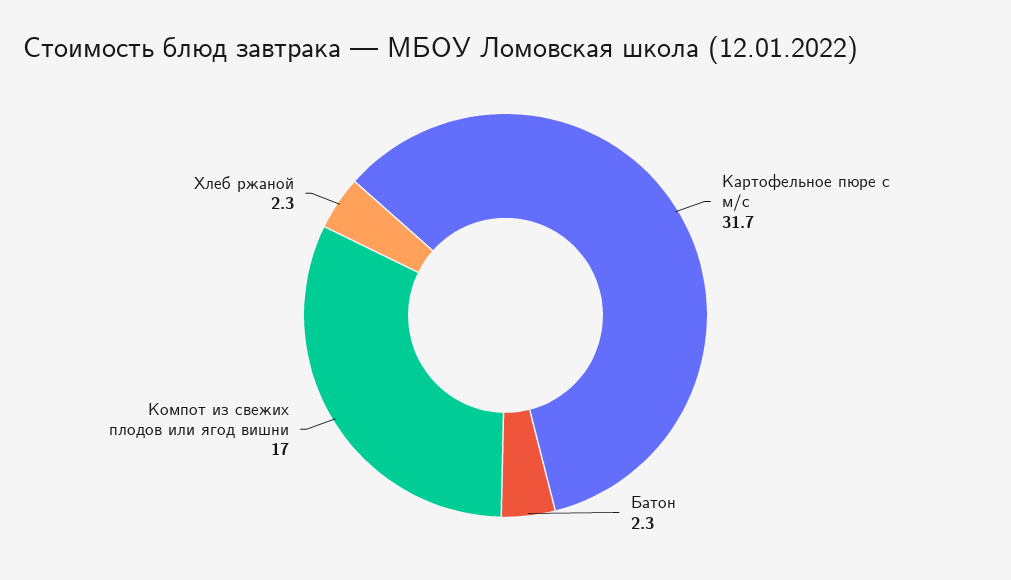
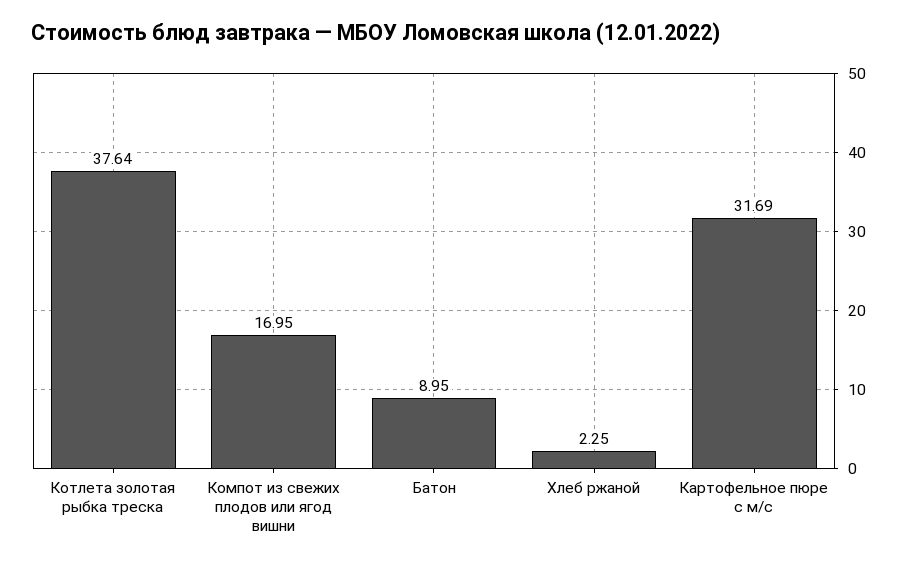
  {
    "Картофельное пюре с м/с": 31.69,
-   "Батон": 2.3,
+   "Батон": 8.95,
    "Компот из свежих плодов или ягод вишни": 16.95,
-   "Хлеб ржаной": 2.25
+   "Хлеб ржаной": 2.25,
+   "Котлета золотая рыбка треска": 37.64
  }

